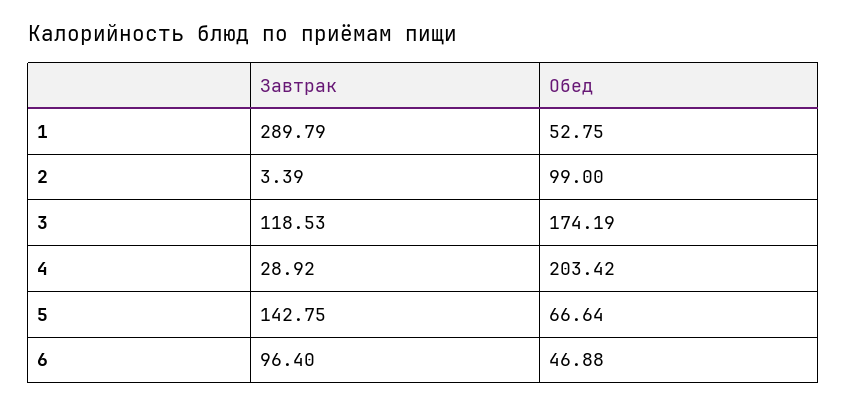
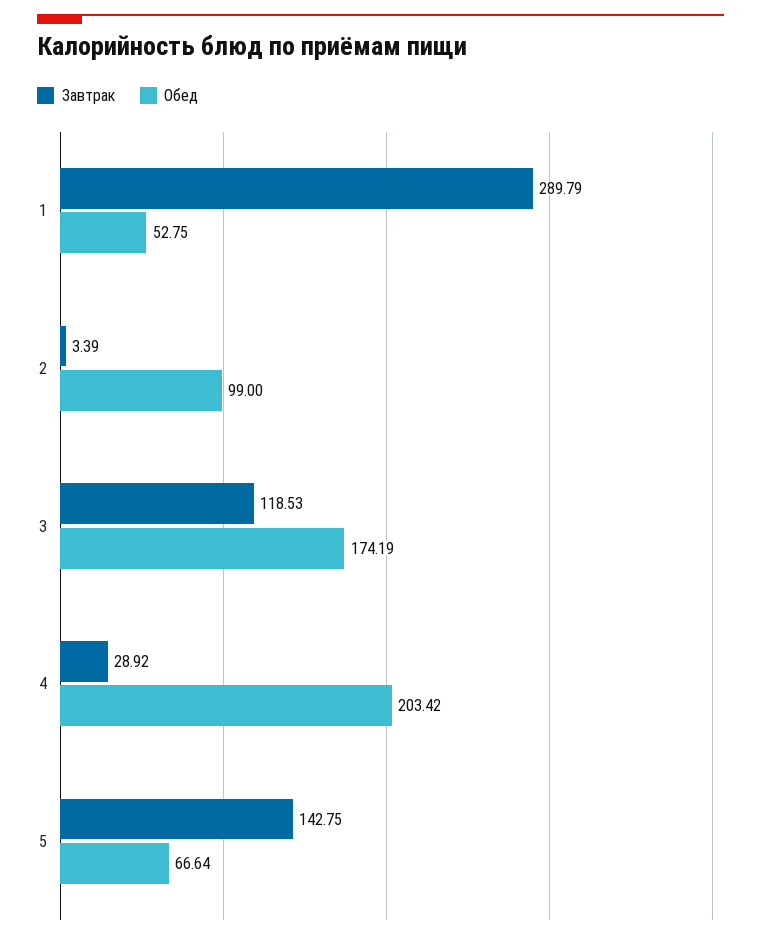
  {
    "Завтрак": {
      "1": 289.79,
      "2": 3.39,
      "3": 118.53,
      "4": 28.92,
-     "5": 142.75,
+     "5": 142.75
-     "6": 96.4
    },
    "Обед": {
      "1": 52.75,
      "2": 99,
      "3": 174.19,
      "4": 203.42,
-     "5": 66.64,
+     "5": 66.64
-     "6": 46.88
    }
  }

